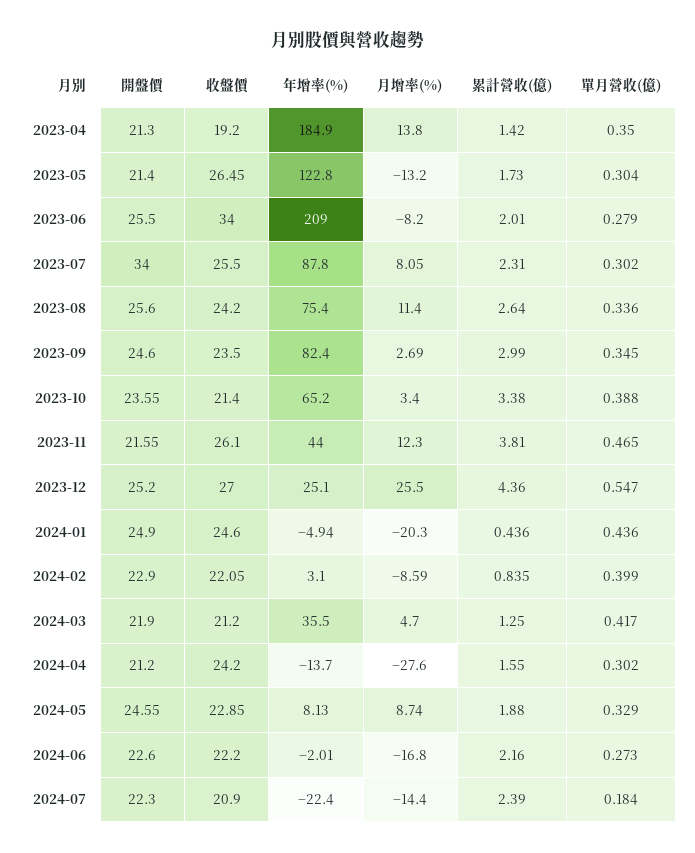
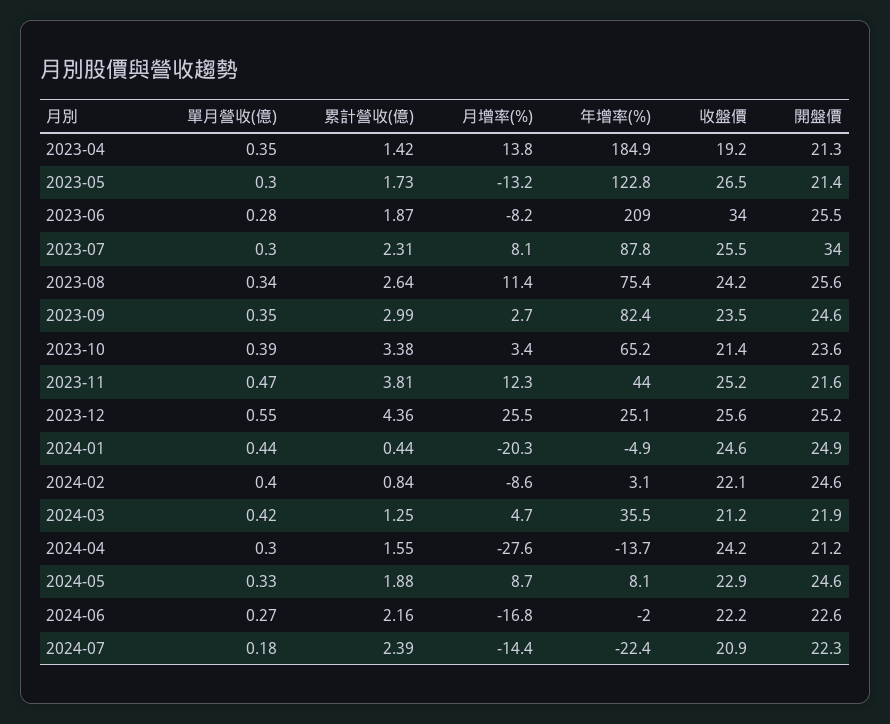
  {
    "開盤價": {
      "2023-04": 21.3,
      "2023-05": 21.4,
      "2023-06": 25.5,
      "2023-07": 34,
      "2023-08": 25.6,
      "2023-09": 24.6,
      "2023-10": 23.55,
      "2023-11": 21.55,
      "2023-12": 25.2,
      "2024-01": 24.9,
-     "2024-02": 22.9,
+     "2024-02": 24.6,
      "2024-03": 21.9,
      "2024-04": 21.2,
      "2024-05": 24.55,
      "2024-06": 22.6,
      "2024-07": 22.3
    },
    "收盤價": {
      "2023-04": 19.2,
      "2023-05": 26.45,
      "2023-06": 34,
      "2023-07": 25.5,
      "2023-08": 24.2,
      "2023-09": 23.5,
      "2023-10": 21.4,
-     "2023-11": 26.1,
+     "2023-11": 25.2,
-     "2023-12": 27,
+     "2023-12": 25.6,
      "2024-01": 24.6,
      "2024-02": 22.05,
      "2024-03": 21.2,
      "2024-04": 24.2,
      "2024-05": 22.85,
      "2024-06": 22.2,
      "2024-07": 20.9
    },
    "年增率(%)": {
      "2023-04": 184.9,
      "2023-05": 122.8,
      "2023-06": 209,
      "2023-07": 87.8,
      "2023-08": 75.4,
      "2023-09": 82.4,
      "2023-10": 65.2,
      "2023-11": 44,
      "2023-12": 25.1,
      "2024-01": -4.94,
      "2024-02": 3.1,
      "2024-03": 35.5,
      "2024-04": -13.7,
      "2024-05": 8.13,
      "2024-06": -2.01,
      "2024-07": -22.4
    },
    "月增率(%)": {
      "2023-04": 13.8,
      "2023-05": -13.2,
      "2023-06": -8.2,
      "2023-07": 8.05,
      "2023-08": 11.4,
      "2023-09": 2.69,
      "2023-10": 3.4,
      "2023-11": 12.3,
      "2023-12": 25.5,
      "2024-01": -20.3,
      "2024-02": -8.59,
      "2024-03": 4.7,
      "2024-04": -27.6,
      "2024-05": 8.74,
      "2024-06": -16.8,
      "2024-07": -14.4
    },
    "累計營收(億)": {
      "2023-04": 1.42,
      "2023-05": 1.73,
-     "2023-06": 2.01,
+     "2023-06": 1.87,
      "2023-07": 2.31,
      "2023-08": 2.64,
      "2023-09": 2.99,
      "2023-10": 3.38,
      "2023-11": 3.81,
      "2023-12": 4.36,
      "2024-01": 0.436,
      "2024-02": 0.835,
      "2024-03": 1.25,
      "2024-04": 1.55,
      "2024-05": 1.88,
      "2024-06": 2.16,
      "2024-07": 2.39
    },
    "單月營收(億)": {
      "2023-04": 0.35,
      "2023-05": 0.304,
      "2023-06": 0.279,
      "2023-07": 0.302,
      "2023-08": 0.336,
      "2023-09": 0.345,
      "2023-10": 0.388,
      "2023-11": 0.465,
      "2023-12": 0.547,
      "2024-01": 0.436,
      "2024-02": 0.399,
      "2024-03": 0.417,
      "2024-04": 0.302,
      "2024-05": 0.329,
      "2024-06": 0.273,
      "2024-07": 0.184
    }
  }

